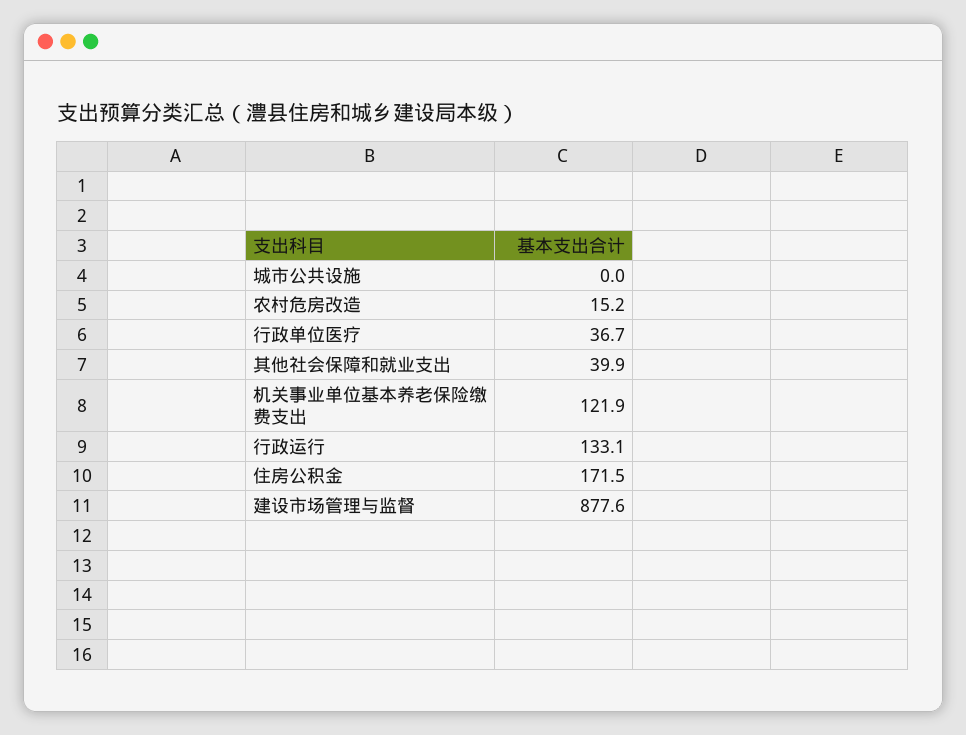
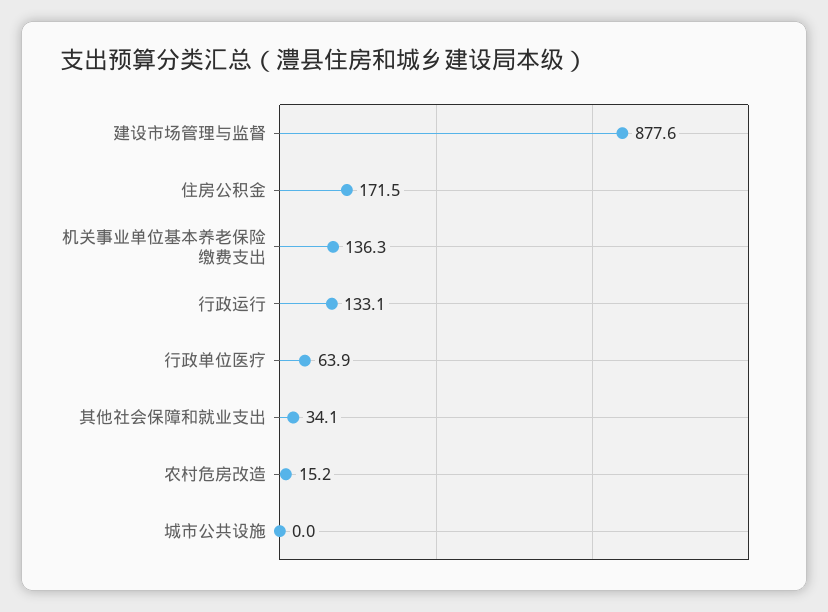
  {
    "城市公共设施": 0,
    "农村危房改造": 15.2,
-   "行政单位医疗": 36.7,
+   "行政单位医疗": 63.9,
-   "其他社会保障和就业支出": 39.9,
+   "其他社会保障和就业支出": 34.1,
-   "机关事业单位基本养老保险缴费支出": 121.9,
+   "机关事业单位基本养老保险缴费支出": 136.3,
    "行政运行": 133.1,
    "住房公积金": 171.5,
    "建设市场管理与监督": 877.6
  }

